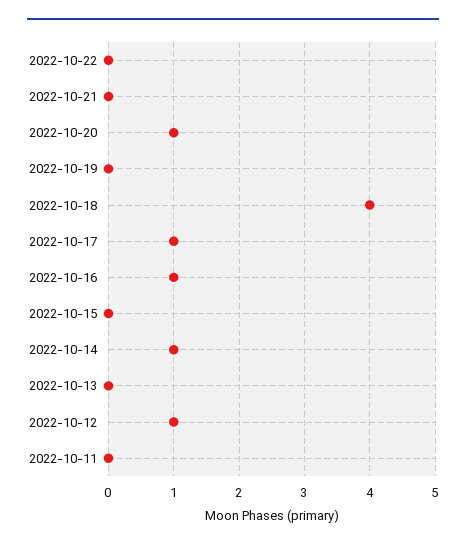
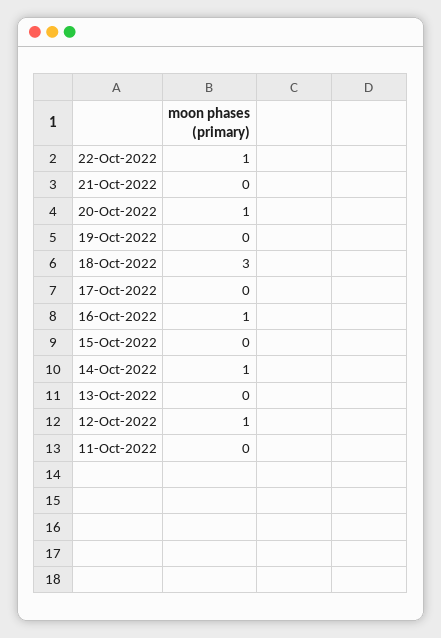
  {
-   "2022-10-22": 0,
+   "2022-10-22": 1,
    "2022-10-21": 0,
    "2022-10-20": 1,
    "2022-10-19": 0,
-   "2022-10-18": 4,
+   "2022-10-18": 3,
-   "2022-10-17": 1,
+   "2022-10-17": 0,
    "2022-10-16": 1,
    "2022-10-15": 0,
    "2022-10-14": 1,
    "2022-10-13": 0,
    "2022-10-12": 1,
    "2022-10-11": 0
  }

